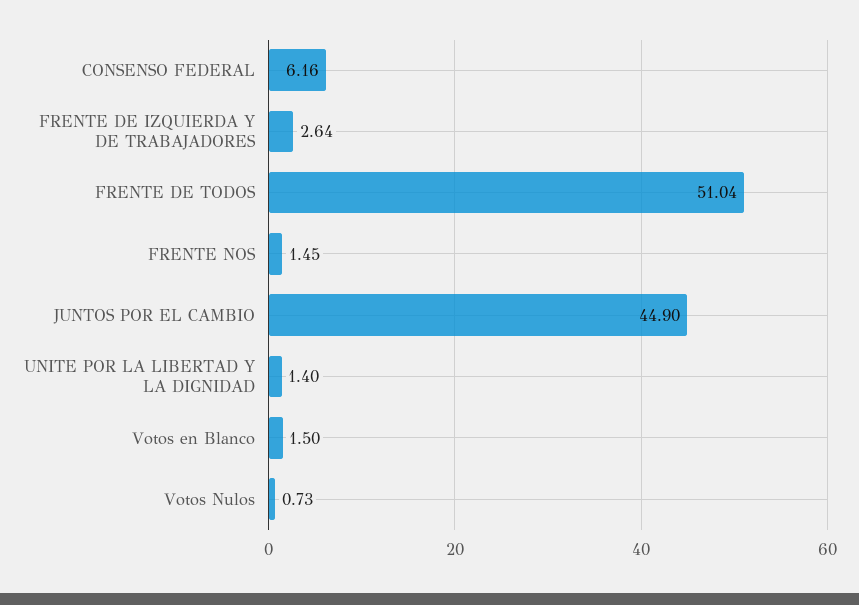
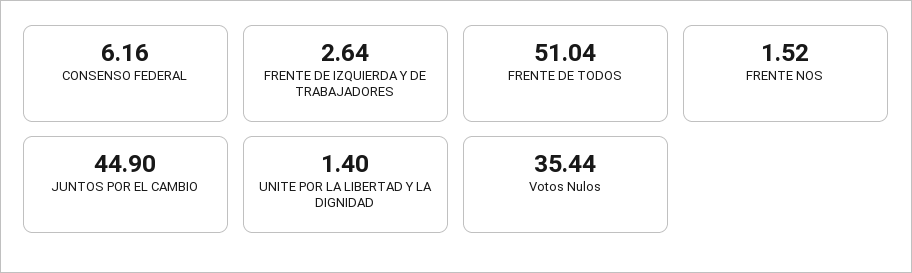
  {
    "CONSENSO FEDERAL": 6.16,
    "FRENTE DE IZQUIERDA Y DE TRABAJADORES": 2.64,
    "FRENTE DE TODOS": 51.04,
-   "FRENTE NOS": 1.45,
+   "FRENTE NOS": 1.52,
    "JUNTOS POR EL CAMBIO": 44.9,
    "UNITE POR LA LIBERTAD Y LA DIGNIDAD": 1.4,
-   "Votos en Blanco": 1.5,
-   "Votos Nulos": 0.73
+   "Votos Nulos": 35.44
  }

